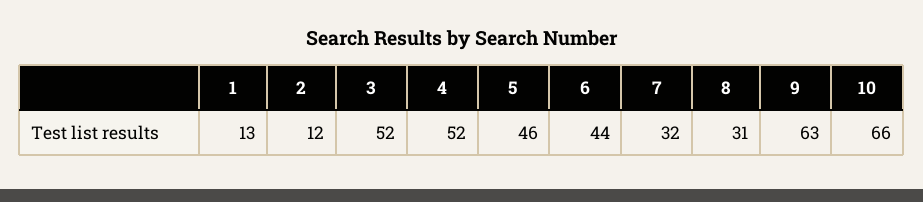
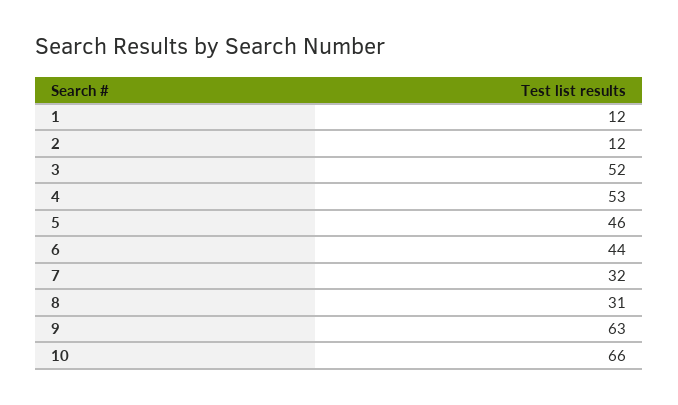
  {
-   "1": 13,
+   "1": 12,
    "2": 12,
    "3": 52,
-   "4": 52,
+   "4": 53,
    "5": 46,
    "6": 44,
    "7": 32,
    "8": 31,
    "9": 63,
    "10": 66
  }

